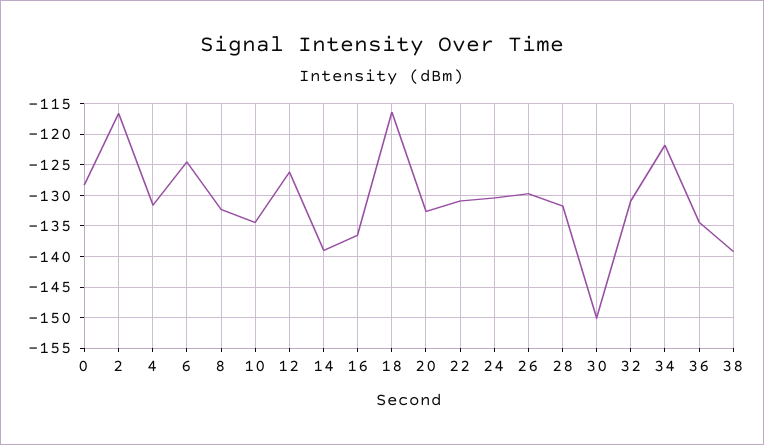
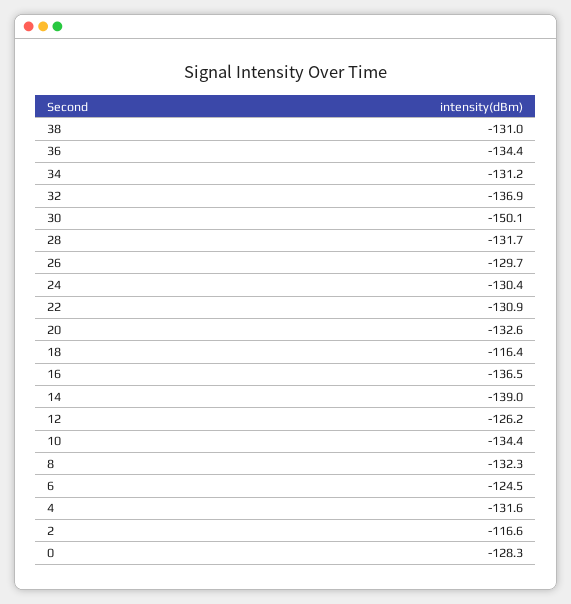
  {
    "0": -128.3,
    "2": -116.6,
    "4": -131.6,
    "6": -124.5,
    "8": -132.3,
    "10": -134.4,
    "12": -126.2,
    "14": -139,
    "16": -136.5,
    "18": -116.4,
    "20": -132.6,
    "22": -130.9,
    "24": -130.4,
    "26": -129.7,
    "28": -131.7,
    "30": -150.1,
-   "32": -131,
+   "32": -136.9,
-   "34": -122,
+   "34": -131.2,
    "36": -134.4,
-   "38": -139
+   "38": -131
  }

